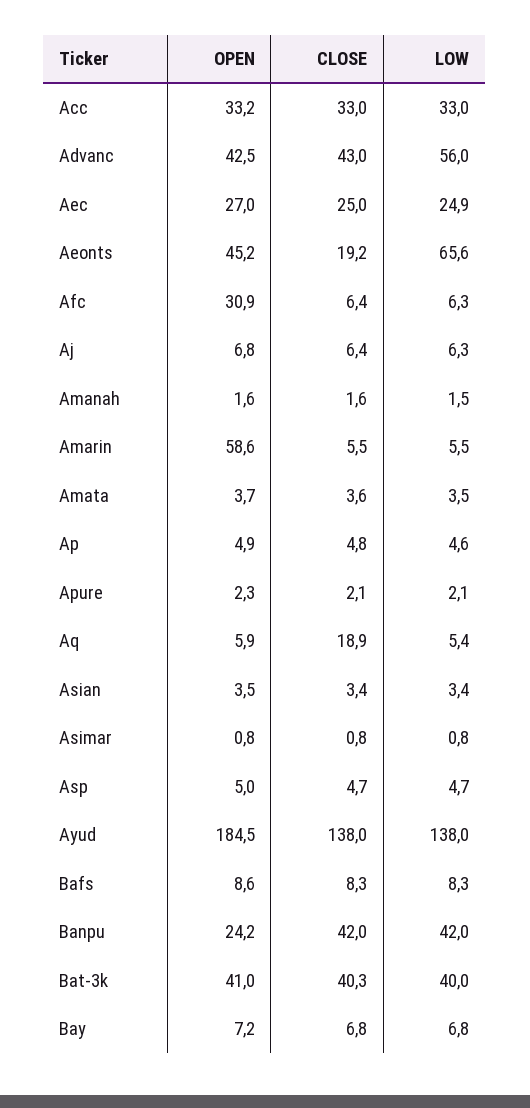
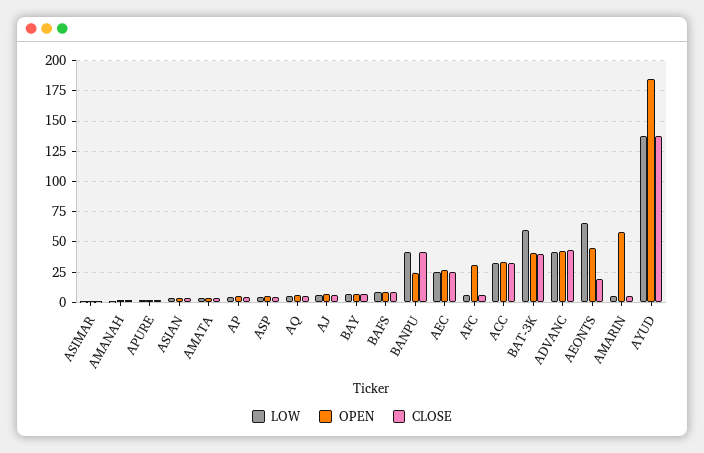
  {
    "OPEN": {
      "Acc": 33.2,
      "Advanc": 42.5,
      "Aec": 27,
      "Aeonts": 45.2,
      "Afc": 30.9,
      "Aj": 6.8,
      "Amanah": 1.6,
      "Amarin": 58.6,
      "Amata": 3.7,
      "Ap": 4.9,
      "Apure": 2.3,
      "Aq": 5.9,
      "Asian": 3.5,
      "Asimar": 0.8,
      "Asp": 5,
      "Ayud": 184.5,
      "Bafs": 8.6,
      "Banpu": 24.2,
      "Bat-3k": 41,
      "Bay": 7.2
    },
    "CLOSE": {
      "Acc": 33,
      "Advanc": 43,
      "Aec": 25,
      "Aeonts": 19.2,
      "Afc": 6.4,
      "Aj": 6.4,
      "Amanah": 1.6,
      "Amarin": 5.5,
      "Amata": 3.6,
      "Ap": 4.8,
      "Apure": 2.1,
-     "Aq": 18.9,
+     "Aq": 5,
      "Asian": 3.4,
      "Asimar": 0.8,
      "Asp": 4.7,
      "Ayud": 138,
      "Bafs": 8.3,
      "Banpu": 42,
      "Bat-3k": 40.3,
      "Bay": 6.8
    },
    "LOW": {
      "Acc": 33,
-     "Advanc": 56,
+     "Advanc": 40,
      "Aec": 24.9,
      "Aeonts": 65.6,
      "Afc": 6.3,
      "Aj": 6.3,
      "Amanah": 1.5,
      "Amarin": 5.5,
      "Amata": 3.5,
      "Ap": 4.6,
      "Apure": 2.1,
      "Aq": 5.4,
      "Asian": 3.4,
      "Asimar": 0.8,
      "Asp": 4.7,
      "Ayud": 138,
      "Bafs": 8.3,
      "Banpu": 42,
-     "Bat-3k": 40,
+     "Bat-3k": 60,
      "Bay": 6.8
    }
  }

